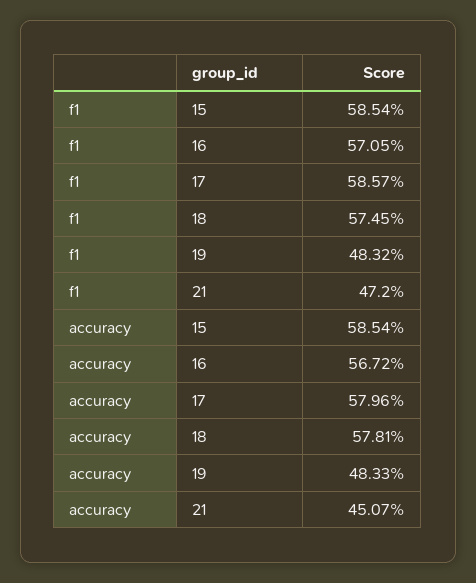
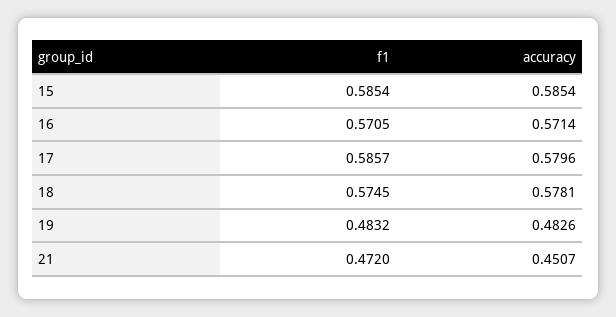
  {
    "f1": {
      "15": 0.5854,
      "16": 0.5705,
      "17": 0.5857,
      "18": 0.5745,
      "19": 0.4832,
      "21": 0.472
    },
    "accuracy": {
      "15": 0.5854,
-     "16": 0.5672,
+     "16": 0.5714,
      "17": 0.5796,
      "18": 0.5781,
-     "19": 0.4833,
+     "19": 0.4826,
      "21": 0.4507
    }
  }

